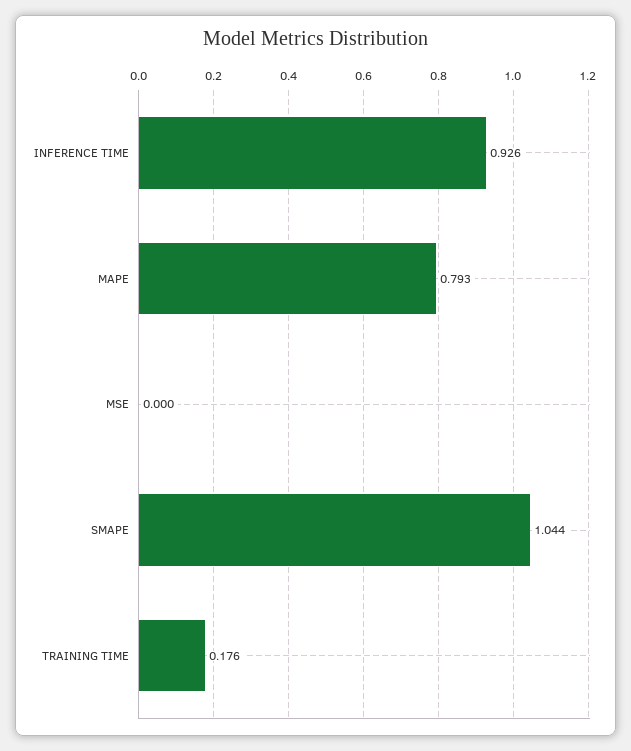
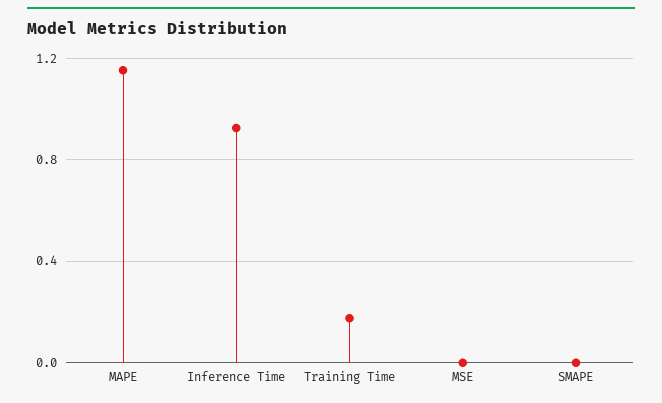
  {
    "INFERENCE TIME": 0.926,
-   "MAPE": 0.793,
+   "MAPE": 1.15,
    "MSE": 0,
-   "SMAPE": 1.044,
+   "SMAPE": 0,
    "TRAINING TIME": 0.176
  }

